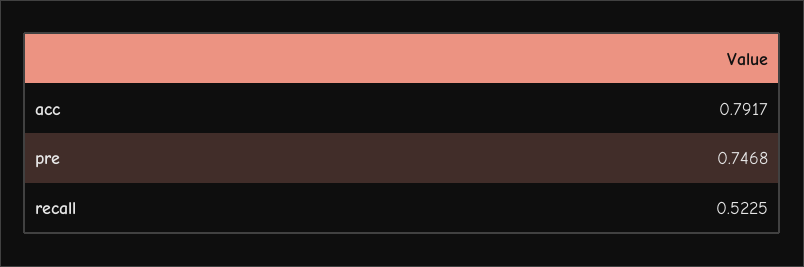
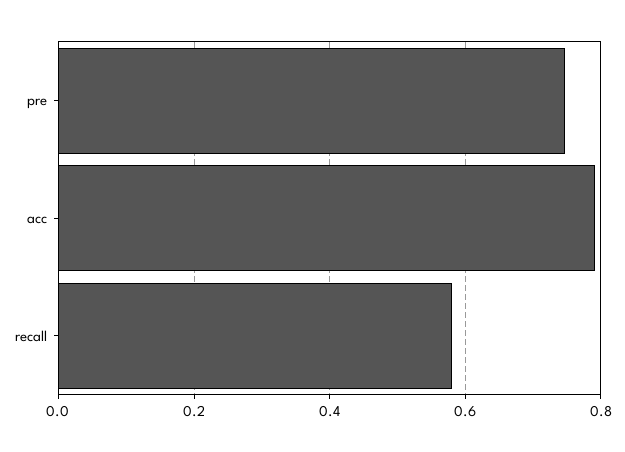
  {
    "acc": 0.7917,
    "pre": 0.7468,
-   "recall": 0.5225
+   "recall": 0.58
  }

